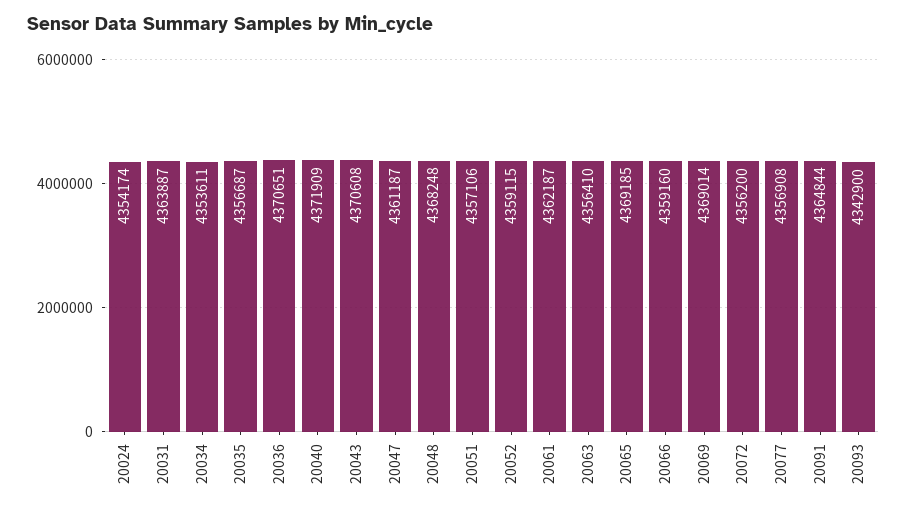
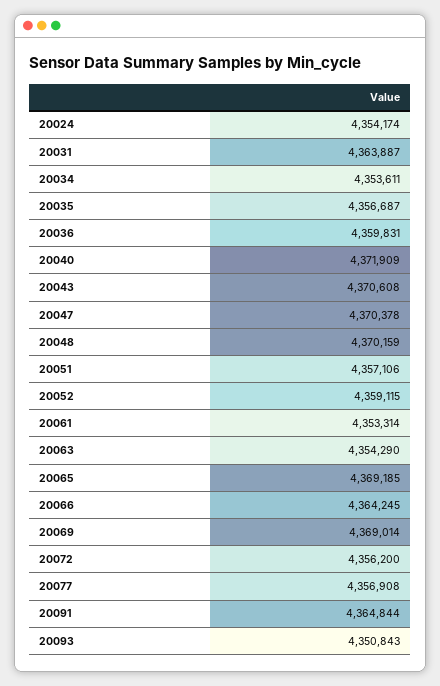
  {
    "20024": 4354174,
    "20031": 4363887,
    "20034": 4353611,
    "20035": 4356687,
-   "20036": 4370651,
+   "20036": 4359831,
    "20040": 4371909,
    "20043": 4370608,
-   "20047": 4361187,
+   "20047": 4370378,
-   "20048": 4368248,
+   "20048": 4370159,
    "20051": 4357106,
    "20052": 4359115,
-   "20061": 4362187,
+   "20061": 4353314,
-   "20063": 4356410,
+   "20063": 4354290,
    "20065": 4369185,
-   "20066": 4359160,
+   "20066": 4364245,
    "20069": 4369014,
    "20072": 4356200,
    "20077": 4356908,
    "20091": 4364844,
-   "20093": 4342900
+   "20093": 4350843
  }

